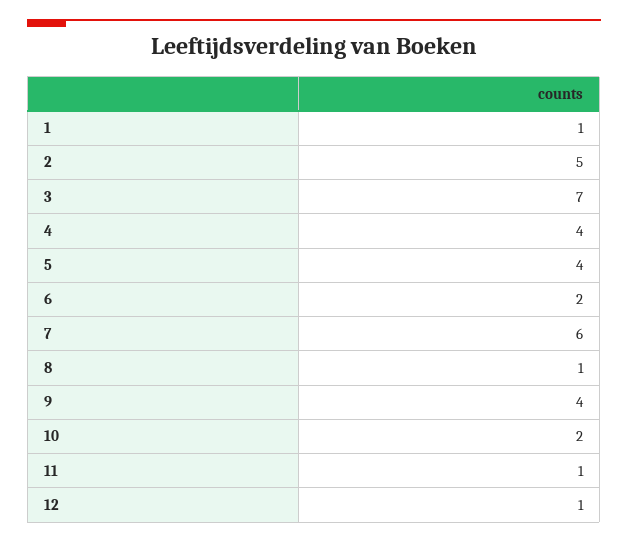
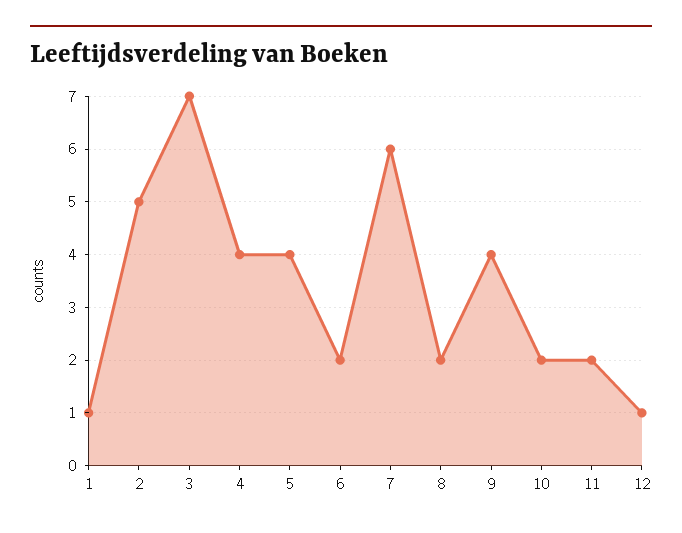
  {
    "1": 1,
    "2": 5,
    "3": 7,
    "4": 4,
    "5": 4,
    "6": 2,
    "7": 6,
-   "8": 1,
+   "8": 2,
    "9": 4,
    "10": 2,
-   "11": 1,
+   "11": 2,
    "12": 1
  }

